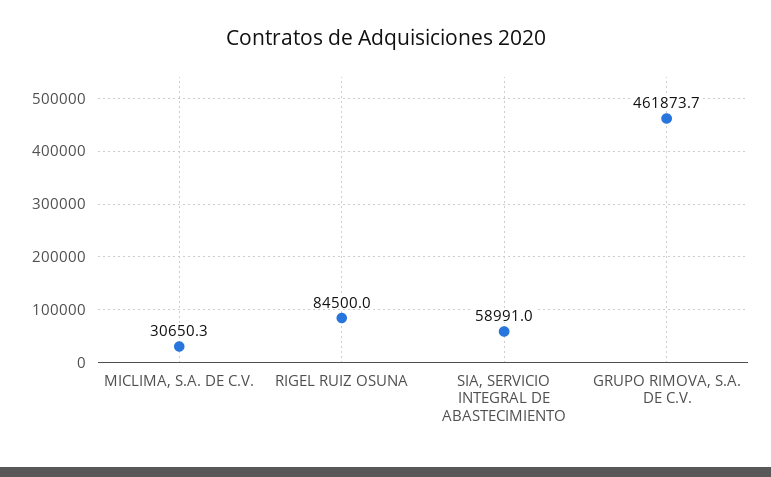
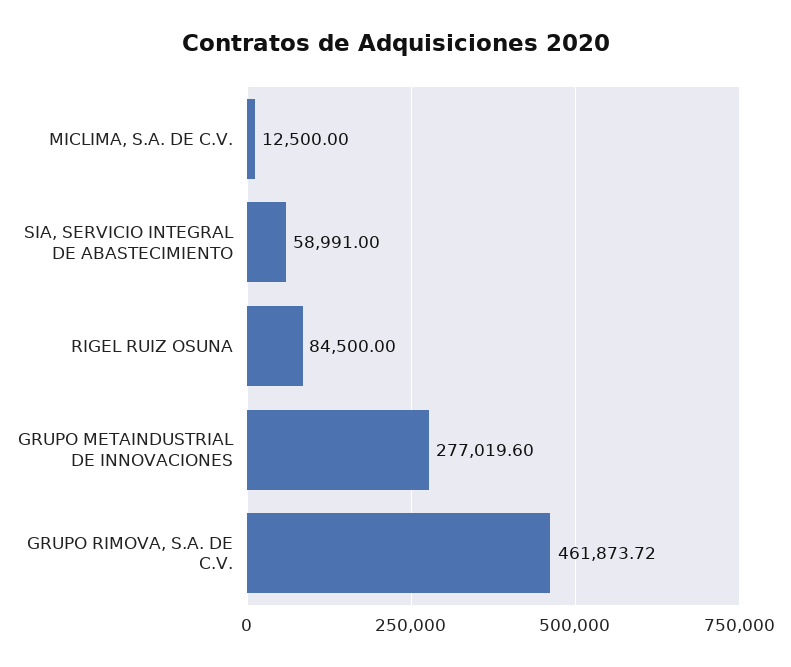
  {
-   "MICLIMA, S.A. DE C.V.": 30650.3,
+   "MICLIMA, S.A. DE C.V.": 12500,
    "RIGEL RUIZ OSUNA": 84500,
    "SIA, SERVICIO INTEGRAL DE ABASTECIMIENTO": 58991,
-   "GRUPO RIMOVA, S.A. DE C.V.": 461873.72
+   "GRUPO RIMOVA, S.A. DE C.V.": 461873.72,
+   "GRUPO METAINDUSTRIAL DE INNOVACIONES": 277019.6
  }

